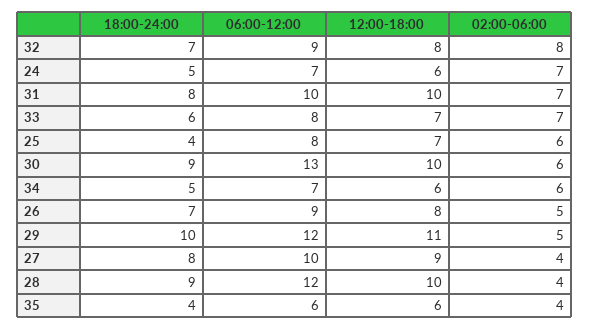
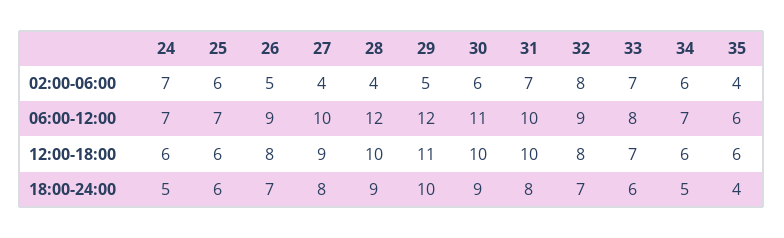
  {
    "18:00-24:00": {
      "32": 7,
      "24": 5,
      "31": 8,
      "33": 6,
-     "25": 4,
+     "25": 6,
      "30": 9,
      "34": 5,
      "26": 7,
      "29": 10,
      "27": 8,
      "28": 9,
      "35": 4
    },
    "06:00-12:00": {
      "32": 9,
      "24": 7,
      "31": 10,
      "33": 8,
-     "25": 8,
+     "25": 7,
-     "30": 13,
+     "30": 11,
      "34": 7,
      "26": 9,
      "29": 12,
      "27": 10,
      "28": 12,
      "35": 6
    },
    "12:00-18:00": {
      "32": 8,
      "24": 6,
      "31": 10,
      "33": 7,
-     "25": 7,
+     "25": 6,
      "30": 10,
      "34": 6,
      "26": 8,
      "29": 11,
      "27": 9,
      "28": 10,
      "35": 6
    },
    "02:00-06:00": {
      "32": 8,
      "24": 7,
      "31": 7,
      "33": 7,
      "25": 6,
      "30": 6,
      "34": 6,
      "26": 5,
      "29": 5,
      "27": 4,
      "28": 4,
      "35": 4
    }
  }

